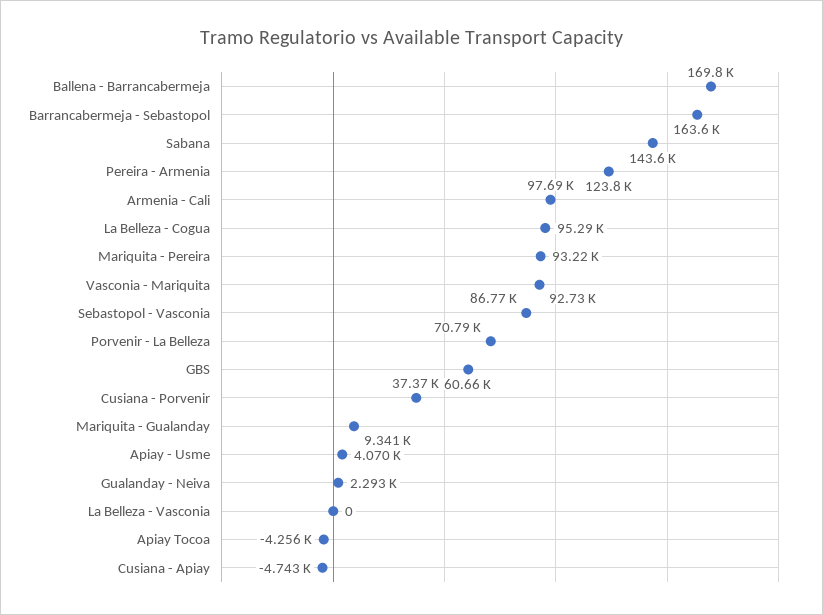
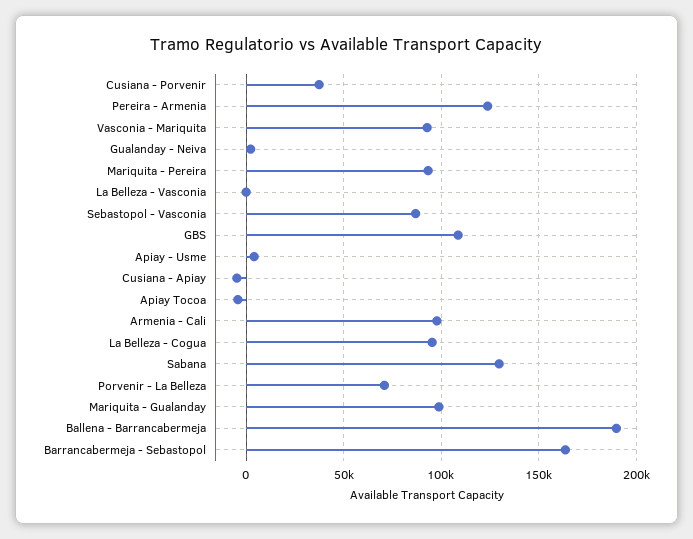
  {
-   "Ballena - Barrancabermeja": 169800,
+   "Ballena - Barrancabermeja": 190000,
    "Barrancabermeja - Sebastopol": 163600,
-   "Sabana": 143600,
+   "Sabana": 130000,
    "Pereira - Armenia": 123800,
    "Armenia - Cali": 97690,
    "La Belleza - Cogua": 95290,
    "Mariquita - Pereira": 93220,
    "Vasconia - Mariquita": 92730,
    "Sebastopol - Vasconia": 86770,
    "Porvenir - La Belleza": 70790,
-   "GBS": 60660,
+   "GBS": 110000,
    "Cusiana - Porvenir": 37370,
-   "Mariquita - Gualanday": 9341,
+   "Mariquita - Gualanday": 100000,
    "Apiay - Usme": 4070,
    "Gualanday - Neiva": 2293,
    "La Belleza - Vasconia": 0,
    "Apiay Tocoa": -4256,
    "Cusiana - Apiay": -4743
  }

